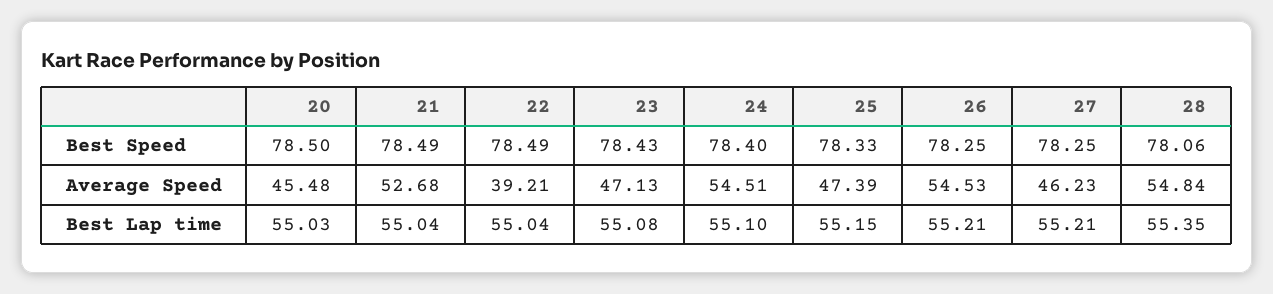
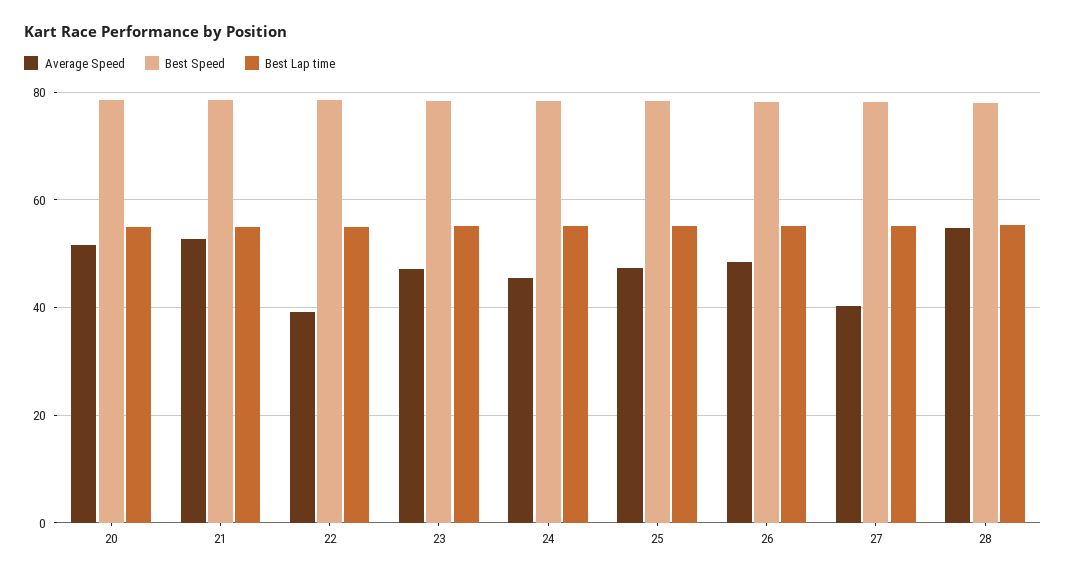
  {
    "Best Speed": {
      "20": 78.5,
      "21": 78.49,
      "22": 78.49,
      "23": 78.43,
      "24": 78.4,
      "25": 78.33,
      "26": 78.25,
      "27": 78.25,
      "28": 78.06
    },
    "Average Speed": {
-     "20": 45.48,
+     "20": 52,
      "21": 52.68,
      "22": 39.21,
      "23": 47.13,
-     "24": 54.51,
+     "24": 46,
      "25": 47.39,
-     "26": 54.53,
+     "26": 48,
-     "27": 46.23,
+     "27": 40,
      "28": 54.84
    },
    "Best Lap time": {
      "20": 55.03,
      "21": 55.04,
      "22": 55.04,
      "23": 55.08,
      "24": 55.1,
      "25": 55.15,
      "26": 55.21,
      "27": 55.21,
      "28": 55.35
    }
  }

